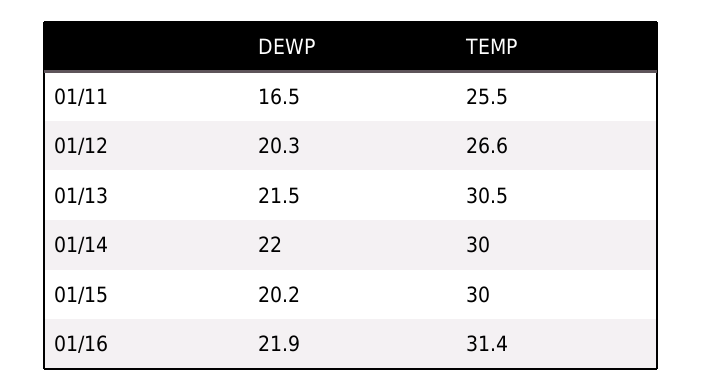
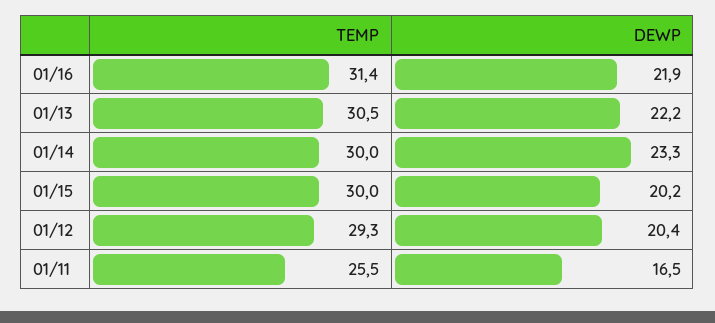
  {
    "DEWP": {
      "01/11": 16.5,
-     "01/12": 20.3,
+     "01/12": 20.4,
-     "01/13": 21.5,
+     "01/13": 22.2,
-     "01/14": 22,
+     "01/14": 23.3,
      "01/15": 20.2,
      "01/16": 21.9
    },
    "TEMP": {
      "01/11": 25.5,
-     "01/12": 26.6,
+     "01/12": 29.3,
      "01/13": 30.5,
      "01/14": 30,
      "01/15": 30,
      "01/16": 31.4
    }
  }

